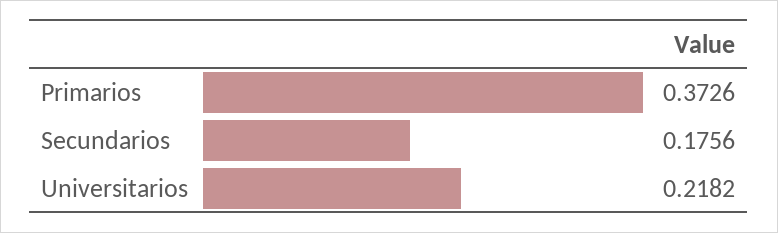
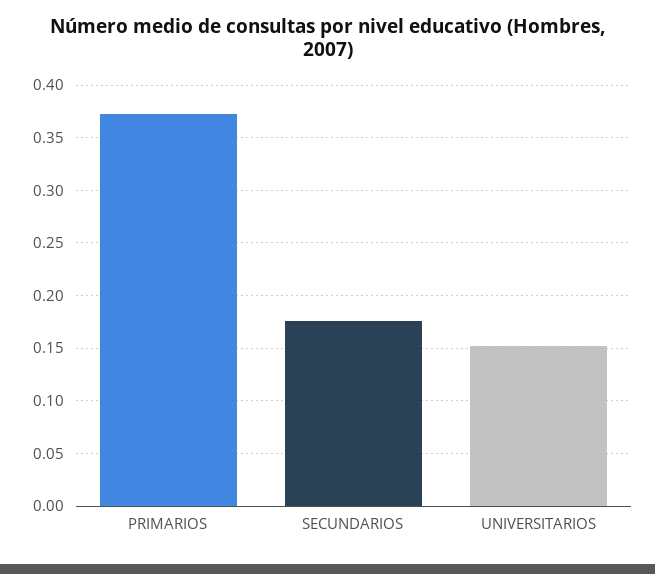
  {
    "Primarios": 0.3726,
    "Secundarios": 0.1756,
-   "Universitarios": 0.2182
+   "Universitarios": 0.15
  }

